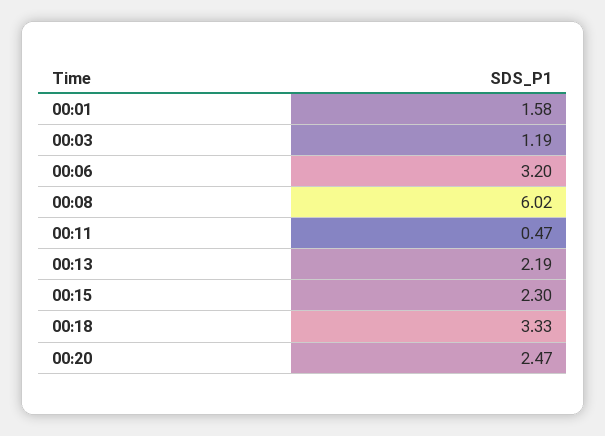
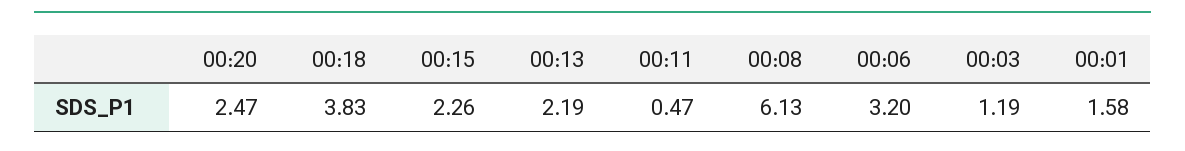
  {
    "00:01": 1.58,
    "00:03": 1.19,
    "00:06": 3.2,
-   "00:08": 6.02,
+   "00:08": 6.13,
    "00:11": 0.47,
    "00:13": 2.19,
-   "00:15": 2.3,
+   "00:15": 2.26,
-   "00:18": 3.33,
+   "00:18": 3.83,
    "00:20": 2.47
  }

